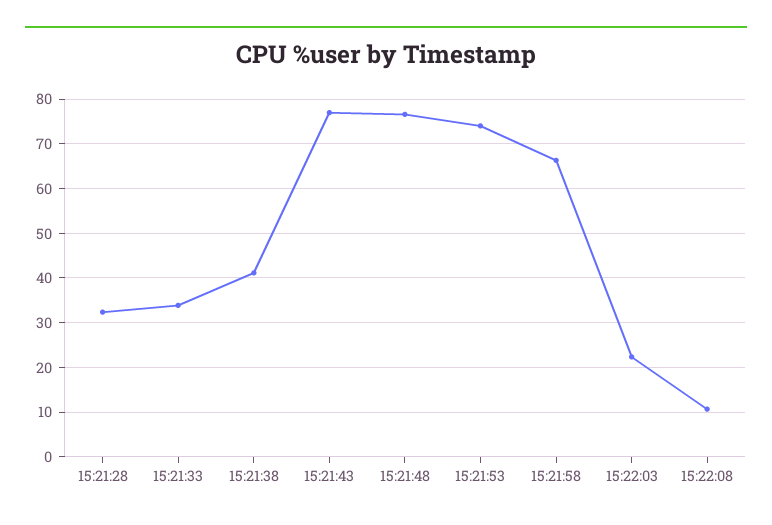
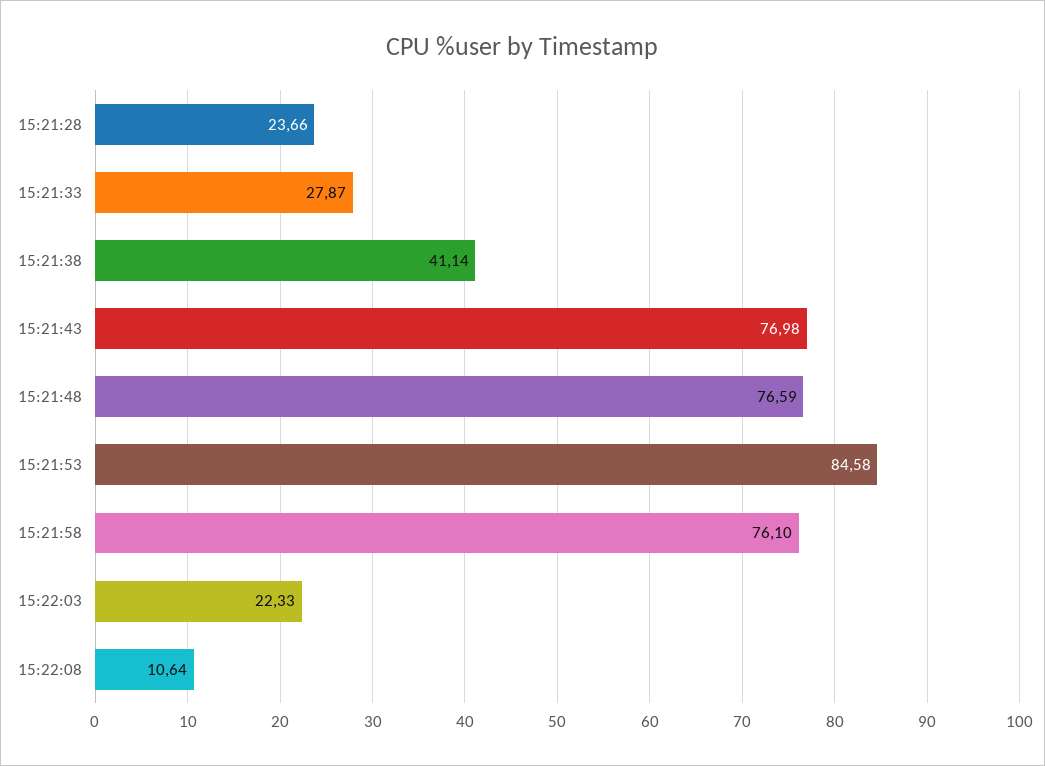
  {
-   "15:21:28": 32,
+   "15:21:28": 23.66,
-   "15:21:33": 34,
+   "15:21:33": 27.87,
    "15:21:38": 41.14,
    "15:21:43": 76.98,
    "15:21:48": 76.59,
-   "15:21:53": 74,
+   "15:21:53": 84.58,
-   "15:21:58": 66,
+   "15:21:58": 76.1,
    "15:22:03": 22.33,
    "15:22:08": 10.64
  }

